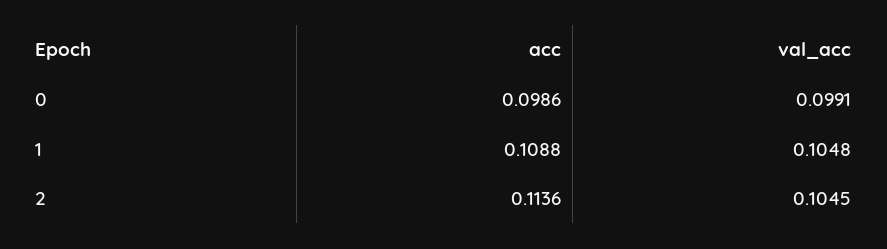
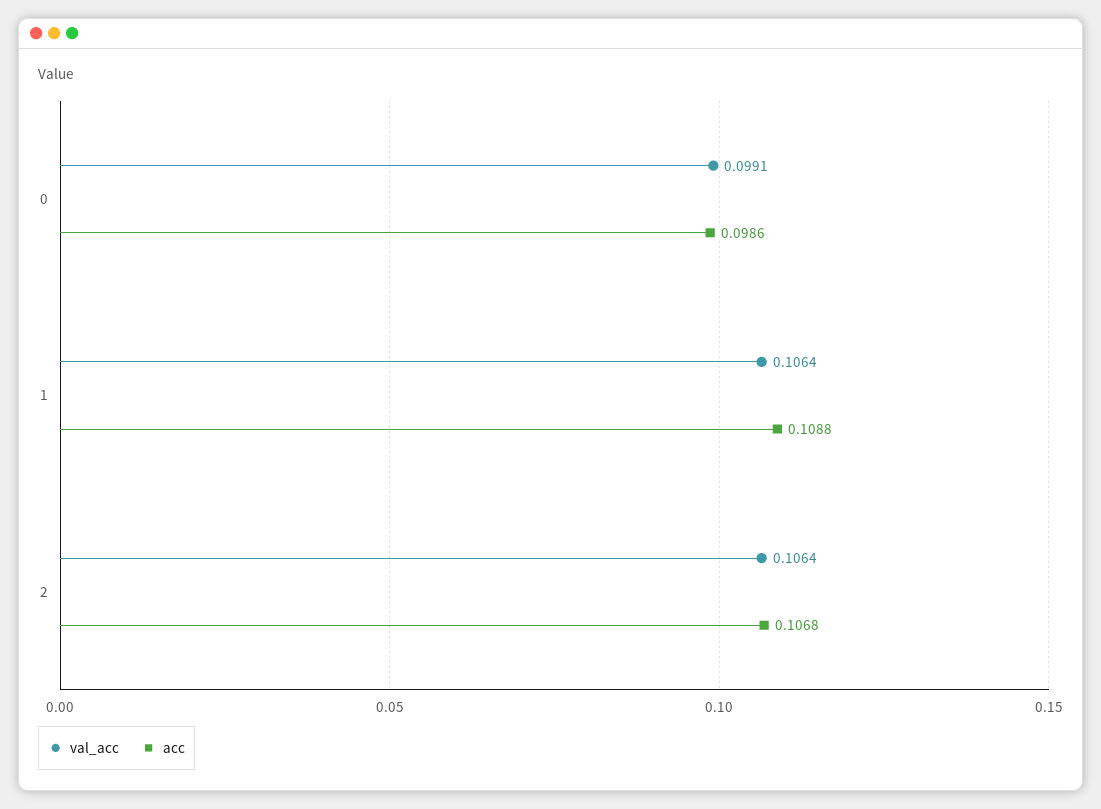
  {
    "acc": {
      "0": 0.0986,
      "1": 0.1088,
-     "2": 0.1136
+     "2": 0.1068
    },
    "val_acc": {
      "0": 0.0991,
-     "1": 0.1048,
+     "1": 0.1064,
-     "2": 0.1045
+     "2": 0.1064
    }
  }

